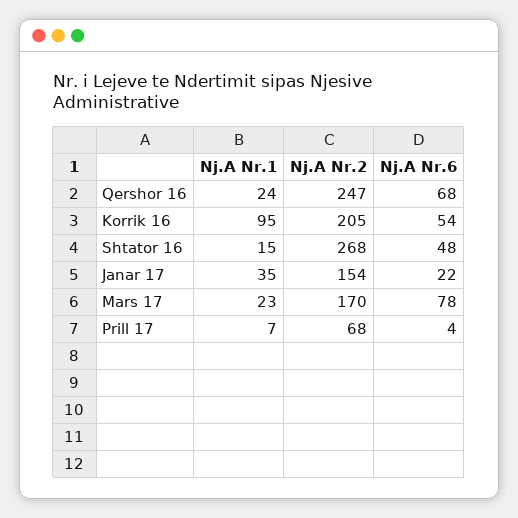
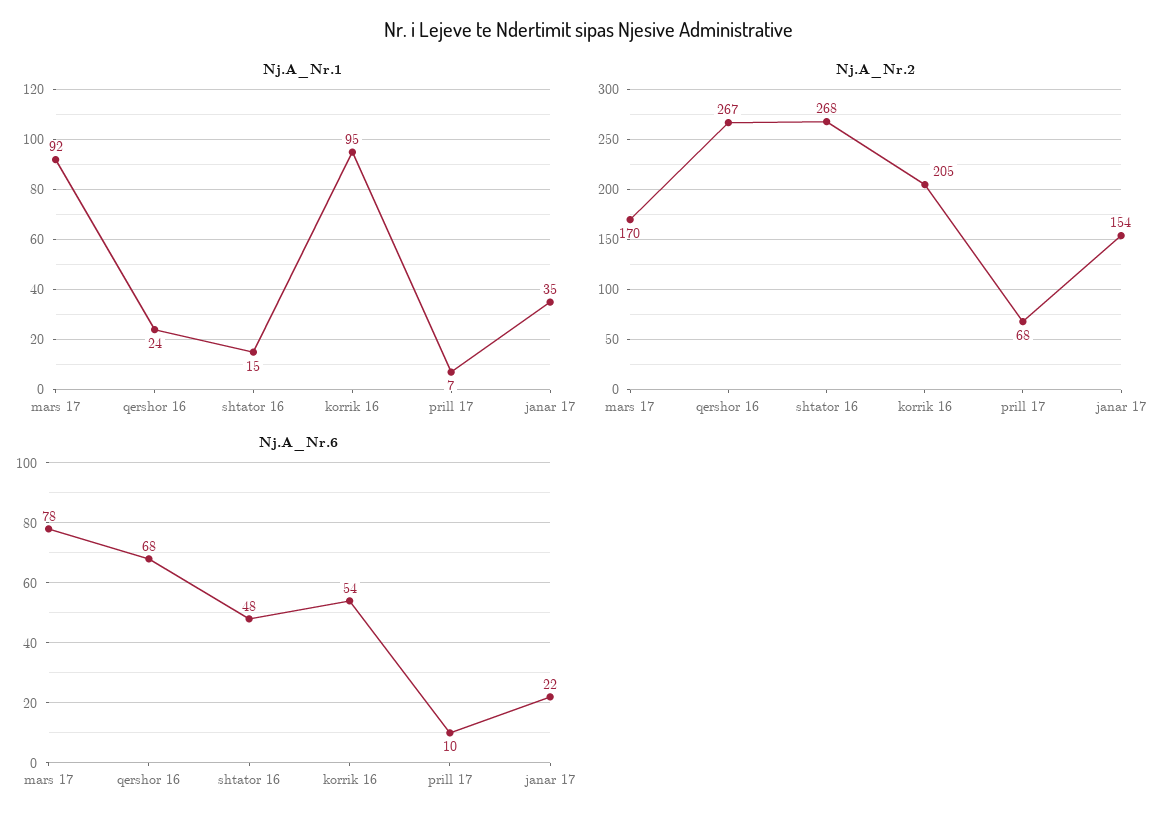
  {
    "Nj.A Nr.1": {
      "Qershor 16": 24,
      "Korrik 16": 95,
      "Shtator 16": 15,
      "Janar 17": 35,
-     "Mars 17": 23,
+     "Mars 17": 92,
      "Prill 17": 7
    },
    "Nj.A Nr.2": {
-     "Qershor 16": 247,
+     "Qershor 16": 267,
      "Korrik 16": 205,
      "Shtator 16": 268,
      "Janar 17": 154,
      "Mars 17": 170,
      "Prill 17": 68
    },
    "Nj.A Nr.6": {
      "Qershor 16": 68,
      "Korrik 16": 54,
      "Shtator 16": 48,
      "Janar 17": 22,
      "Mars 17": 78,
-     "Prill 17": 4
+     "Prill 17": 10
    }
  }

